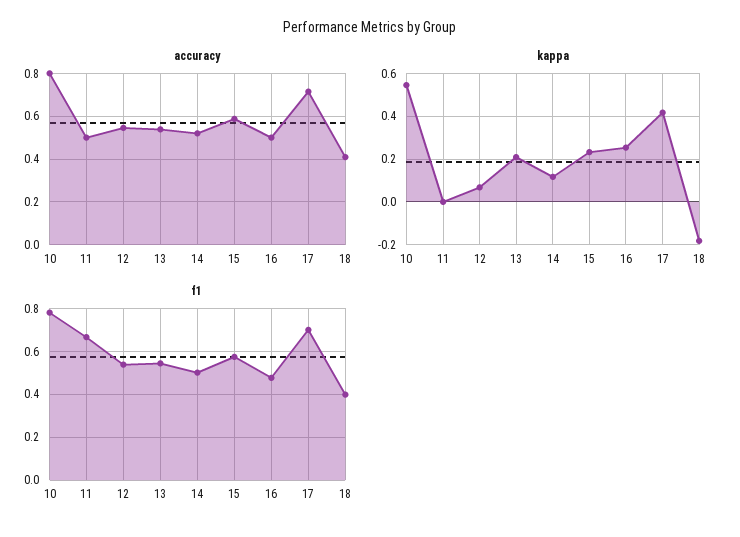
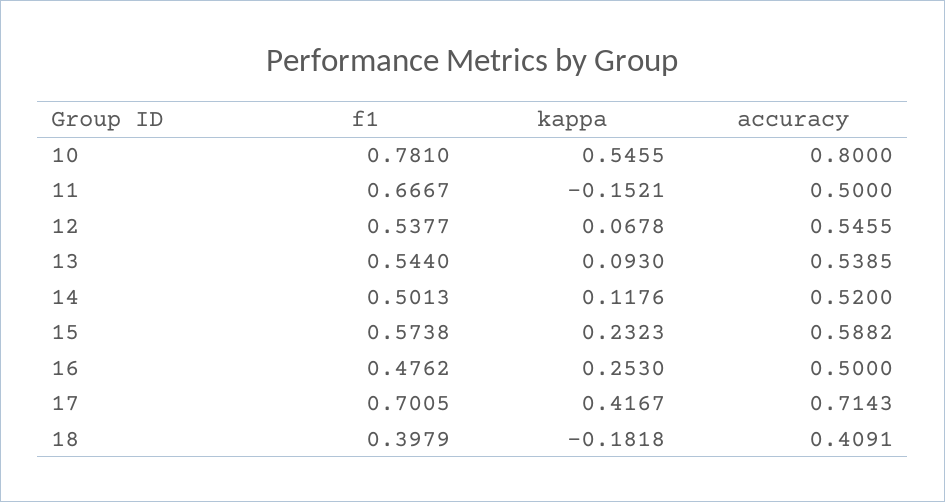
  {
    "accuracy": {
      "10": 0.8,
      "11": 0.5,
      "12": 0.5455,
      "13": 0.5385,
      "14": 0.52,
      "15": 0.5882,
      "16": 0.5,
      "17": 0.7143,
      "18": 0.4091
    },
    "kappa": {
      "10": 0.5455,
-     "11": 0,
+     "11": -0.1521,
      "12": 0.0678,
-     "13": 0.2,
+     "13": 0.093,
      "14": 0.1176,
      "15": 0.2323,
      "16": 0.253,
      "17": 0.4167,
      "18": -0.1818
    },
    "f1": {
      "10": 0.781,
      "11": 0.6667,
      "12": 0.5377,
      "13": 0.544,
      "14": 0.5013,
      "15": 0.5738,
      "16": 0.4762,
      "17": 0.7005,
      "18": 0.3979
    }
  }

